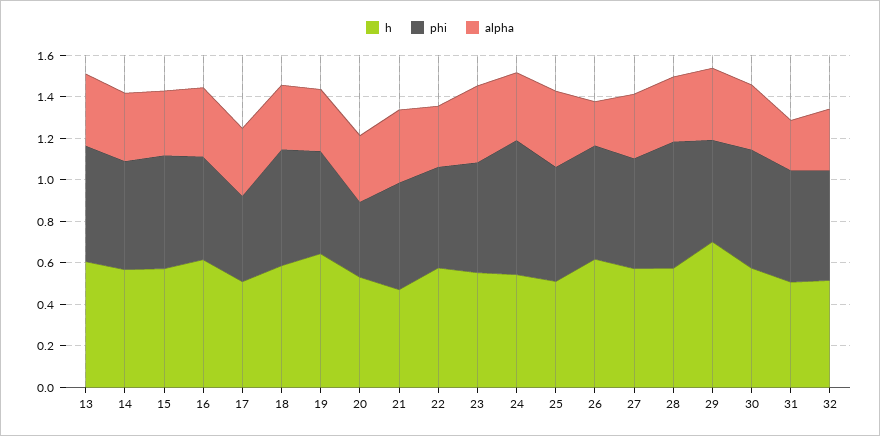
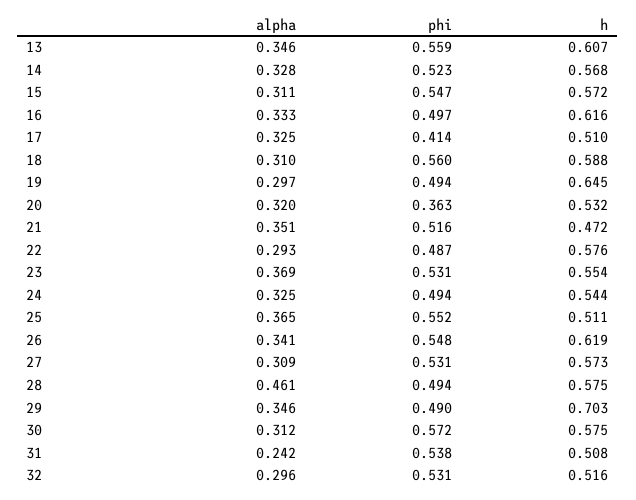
  {
    "h": {
      "13": 0.607,
      "14": 0.568,
      "15": 0.572,
      "16": 0.616,
      "17": 0.51,
      "18": 0.588,
      "19": 0.645,
      "20": 0.532,
      "21": 0.472,
      "22": 0.576,
      "23": 0.554,
      "24": 0.544,
      "25": 0.511,
      "26": 0.619,
      "27": 0.573,
      "28": 0.575,
      "29": 0.703,
      "30": 0.575,
      "31": 0.508,
      "32": 0.516
    },
    "phi": {
      "13": 0.559,
      "14": 0.523,
      "15": 0.547,
      "16": 0.497,
      "17": 0.414,
      "18": 0.56,
      "19": 0.494,
      "20": 0.363,
      "21": 0.516,
      "22": 0.487,
      "23": 0.531,
-     "24": 0.65,
+     "24": 0.494,
      "25": 0.552,
      "26": 0.548,
      "27": 0.531,
-     "28": 0.6,
+     "28": 0.494,
      "29": 0.49,
      "30": 0.572,
      "31": 0.538,
      "32": 0.531
    },
    "alpha": {
      "13": 0.346,
      "14": 0.328,
      "15": 0.311,
      "16": 0.333,
      "17": 0.325,
      "18": 0.31,
      "19": 0.297,
      "20": 0.32,
      "21": 0.351,
      "22": 0.293,
      "23": 0.369,
      "24": 0.325,
      "25": 0.365,
-     "26": 0.2,
+     "26": 0.341,
      "27": 0.309,
-     "28": 0.3,
+     "28": 0.461,
      "29": 0.346,
      "30": 0.312,
      "31": 0.242,
      "32": 0.296
    }
  }

